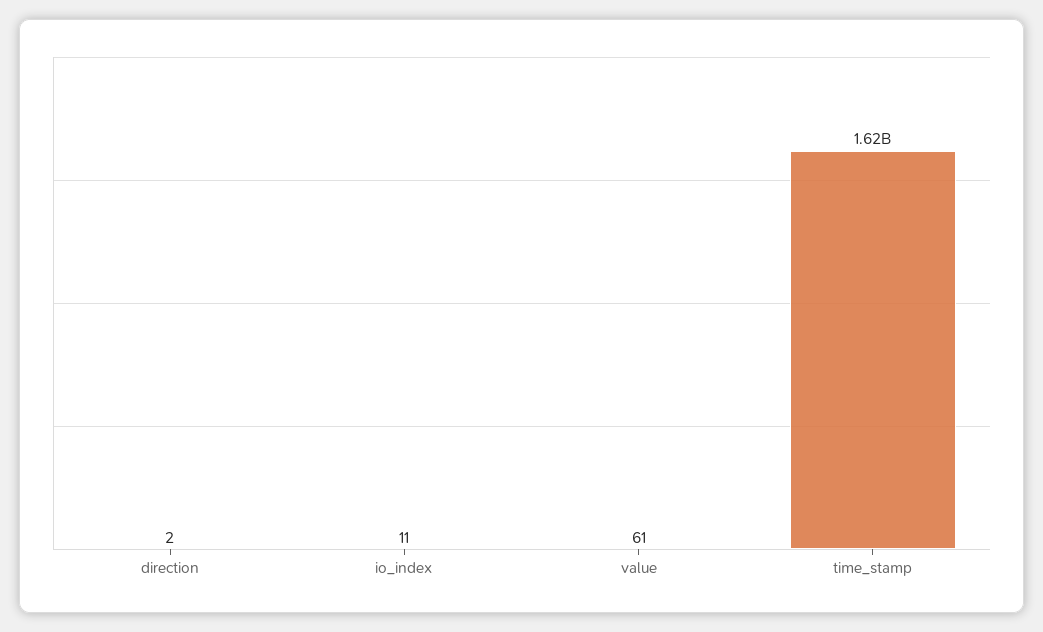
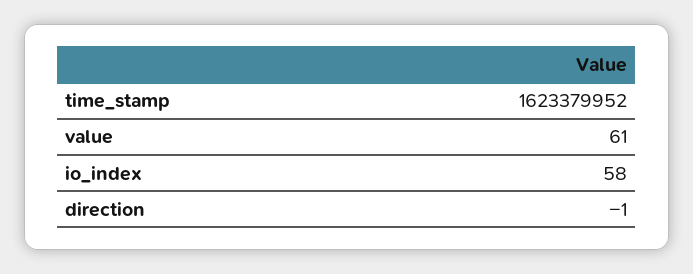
  {
-   "direction": 2,
+   "direction": -1,
-   "io_index": 11,
+   "io_index": 58,
    "value": 61,
    "time_stamp": 1623379952
  }

